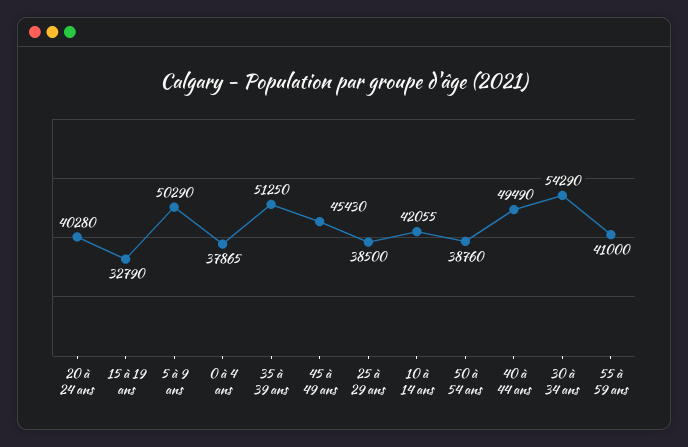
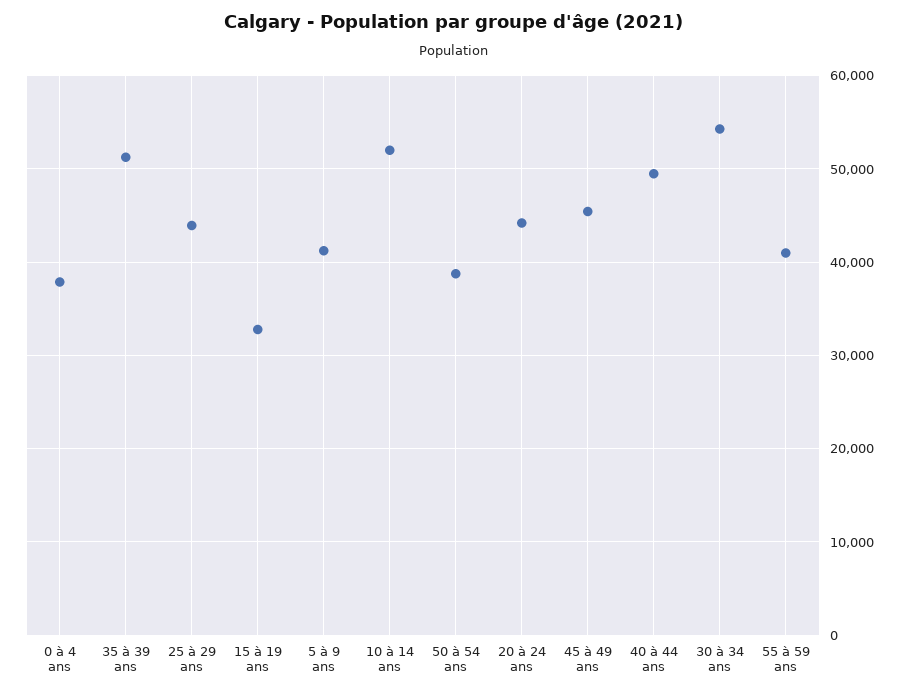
  {
-   "20 à 24 ans": 40280,
+   "20 à 24 ans": 44000,
    "15 à 19 ans": 32790,
-   "5 à 9 ans": 50290,
+   "5 à 9 ans": 41000,
    "0 à 4 ans": 37865,
    "35 à 39 ans": 51250,
    "45 à 49 ans": 45430,
-   "25 à 29 ans": 38500,
+   "25 à 29 ans": 44000,
-   "10 à 14 ans": 42055,
+   "10 à 14 ans": 52000,
    "50 à 54 ans": 38760,
    "40 à 44 ans": 49490,
    "30 à 34 ans": 54290,
    "55 à 59 ans": 41000
  }

